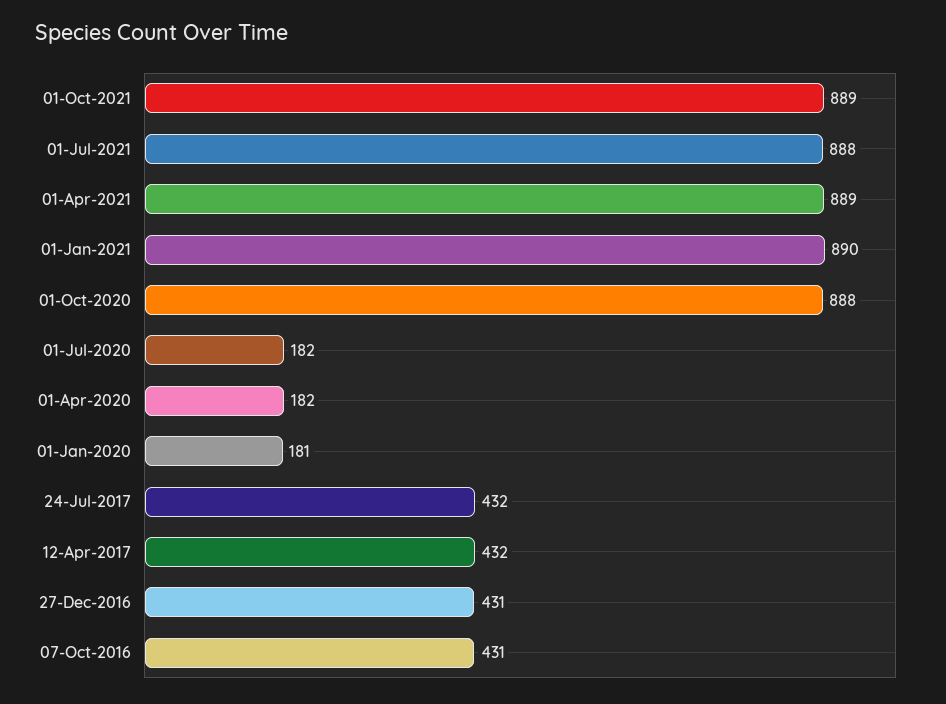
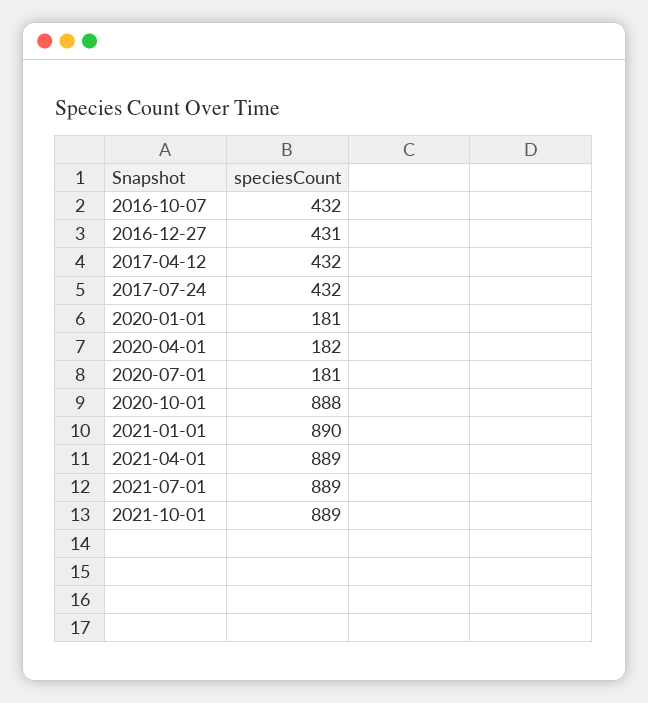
  {
    "01-Oct-2021": 889,
-   "01-Jul-2021": 888,
+   "01-Jul-2021": 889,
    "01-Apr-2021": 889,
    "01-Jan-2021": 890,
    "01-Oct-2020": 888,
-   "01-Jul-2020": 182,
+   "01-Jul-2020": 181,
    "01-Apr-2020": 182,
    "01-Jan-2020": 181,
    "24-Jul-2017": 432,
    "12-Apr-2017": 432,
    "27-Dec-2016": 431,
-   "07-Oct-2016": 431
+   "07-Oct-2016": 432
  }

